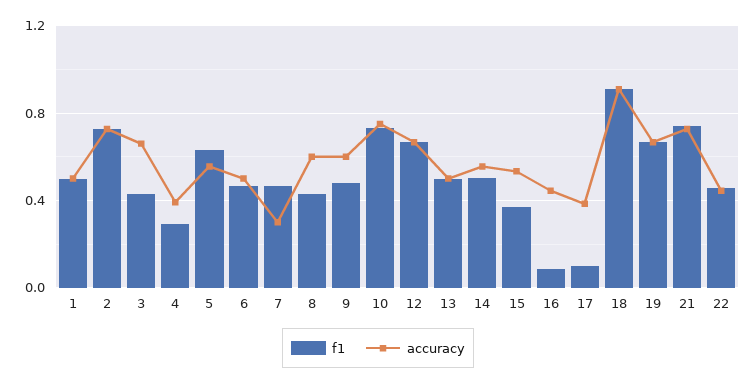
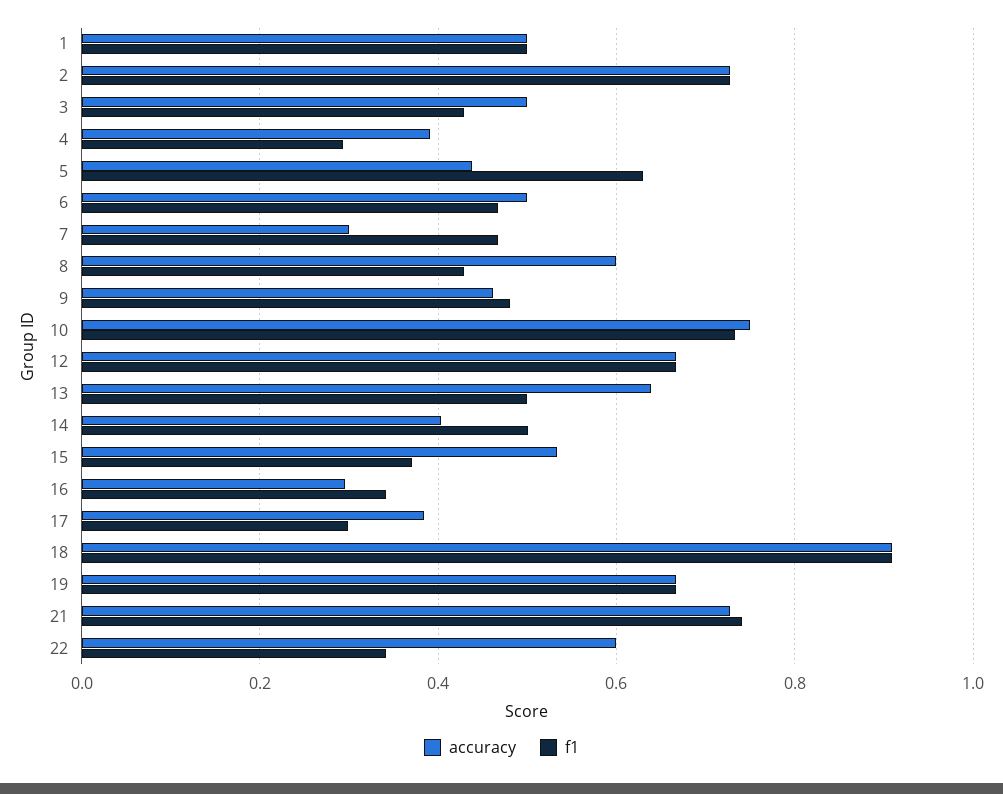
  {
    "f1": {
      "1": 0.5,
      "2": 0.72,
      "3": 0.42,
      "4": 0.3,
      "5": 0.62,
      "6": 0.46,
      "7": 0.46,
      "8": 0.42,
      "9": 0.48,
      "10": 0.74,
      "12": 0.66,
      "13": 0.5,
      "14": 0.5,
      "15": 0.38,
-     "16": 0.1,
+     "16": 0.34,
-     "17": 0.1,
+     "17": 0.3,
      "18": 0.9,
      "19": 0.66,
      "21": 0.74,
-     "22": 0.45
+     "22": 0.34
    },
    "accuracy": {
      "1": 0.5,
      "2": 0.72,
-     "3": 0.65,
+     "3": 0.5,
      "4": 0.4,
-     "5": 0.55,
+     "5": 0.44,
      "6": 0.5,
      "7": 0.3,
      "8": 0.6,
-     "9": 0.6,
+     "9": 0.46,
      "10": 0.76,
      "12": 0.66,
-     "13": 0.5,
+     "13": 0.64,
-     "14": 0.55,
+     "14": 0.4,
      "15": 0.54,
-     "16": 0.45,
+     "16": 0.3,
      "17": 0.38,
      "18": 0.9,
      "19": 0.66,
      "21": 0.72,
-     "22": 0.45
+     "22": 0.6
    }
  }

